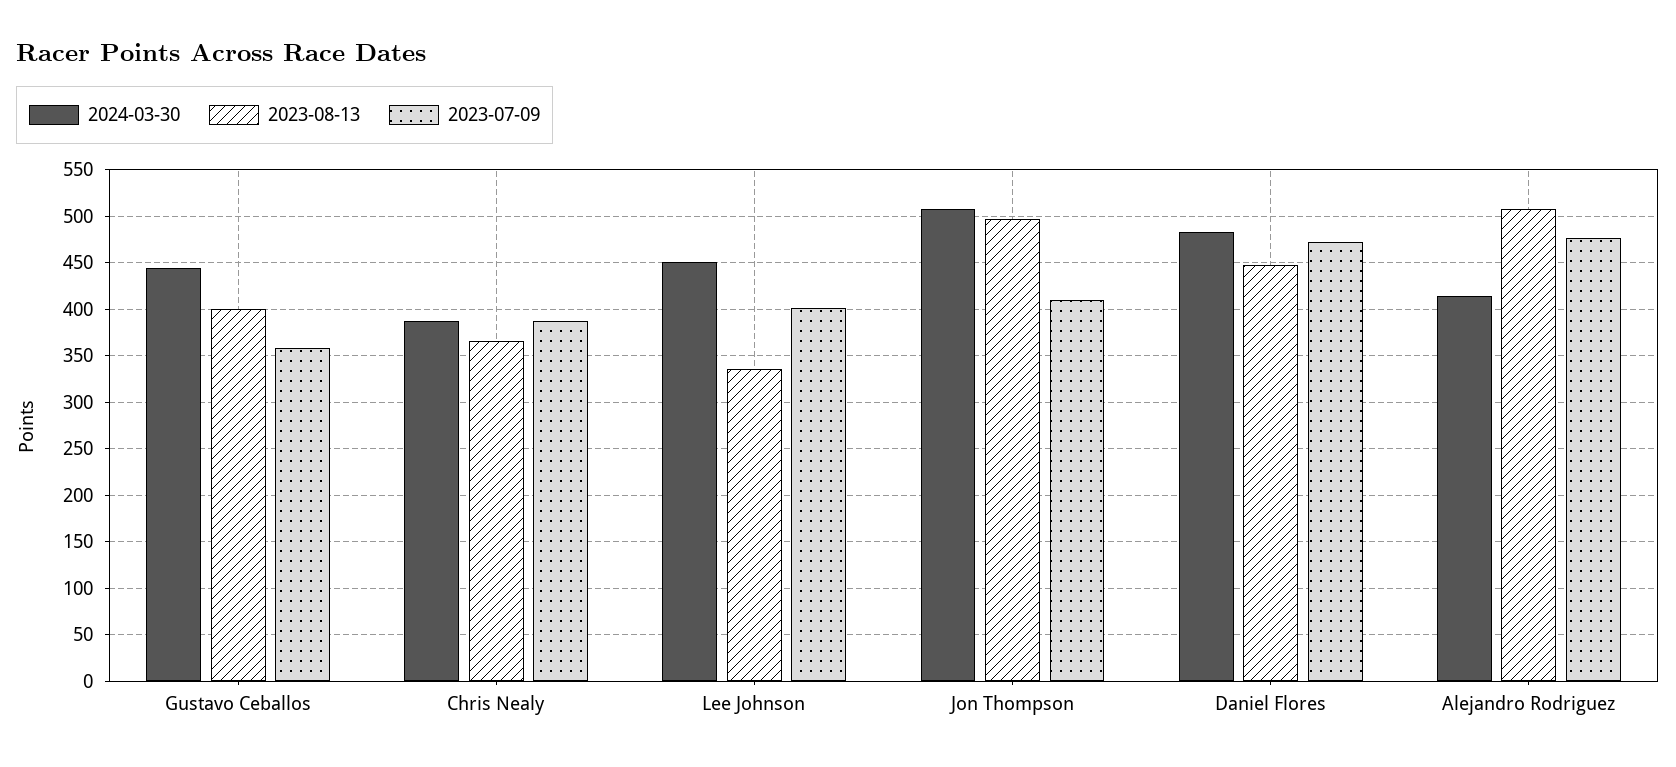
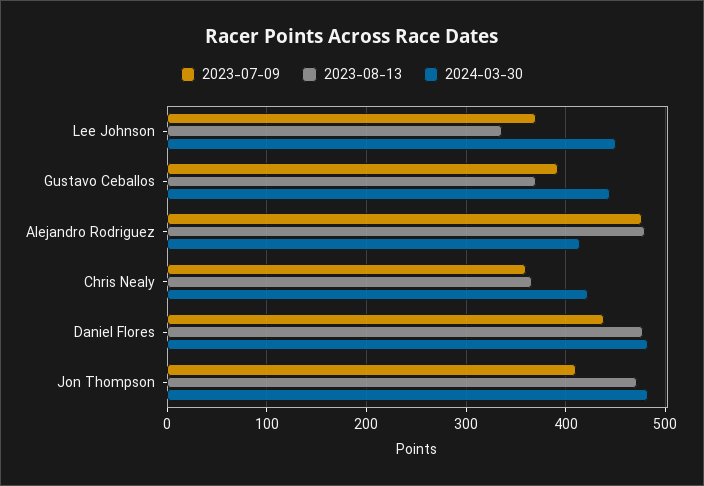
  {
    "2024-03-30": {
      "Gustavo Ceballos": 440,
-     "Chris Nealy": 390,
+     "Chris Nealy": 420,
      "Lee Johnson": 450,
-     "Jon Thompson": 510,
+     "Jon Thompson": 480,
      "Daniel Flores": 480,
      "Alejandro Rodriguez": 410
    },
    "2023-08-13": {
-     "Gustavo Ceballos": 400,
+     "Gustavo Ceballos": 370,
      "Chris Nealy": 370,
      "Lee Johnson": 340,
-     "Jon Thompson": 500,
+     "Jon Thompson": 470,
-     "Daniel Flores": 450,
+     "Daniel Flores": 480,
-     "Alejandro Rodriguez": 510
+     "Alejandro Rodriguez": 480
    },
    "2023-07-09": {
-     "Gustavo Ceballos": 360,
+     "Gustavo Ceballos": 390,
-     "Chris Nealy": 390,
+     "Chris Nealy": 360,
-     "Lee Johnson": 400,
+     "Lee Johnson": 370,
      "Jon Thompson": 410,
-     "Daniel Flores": 470,
+     "Daniel Flores": 440,
      "Alejandro Rodriguez": 480
    }
  }

